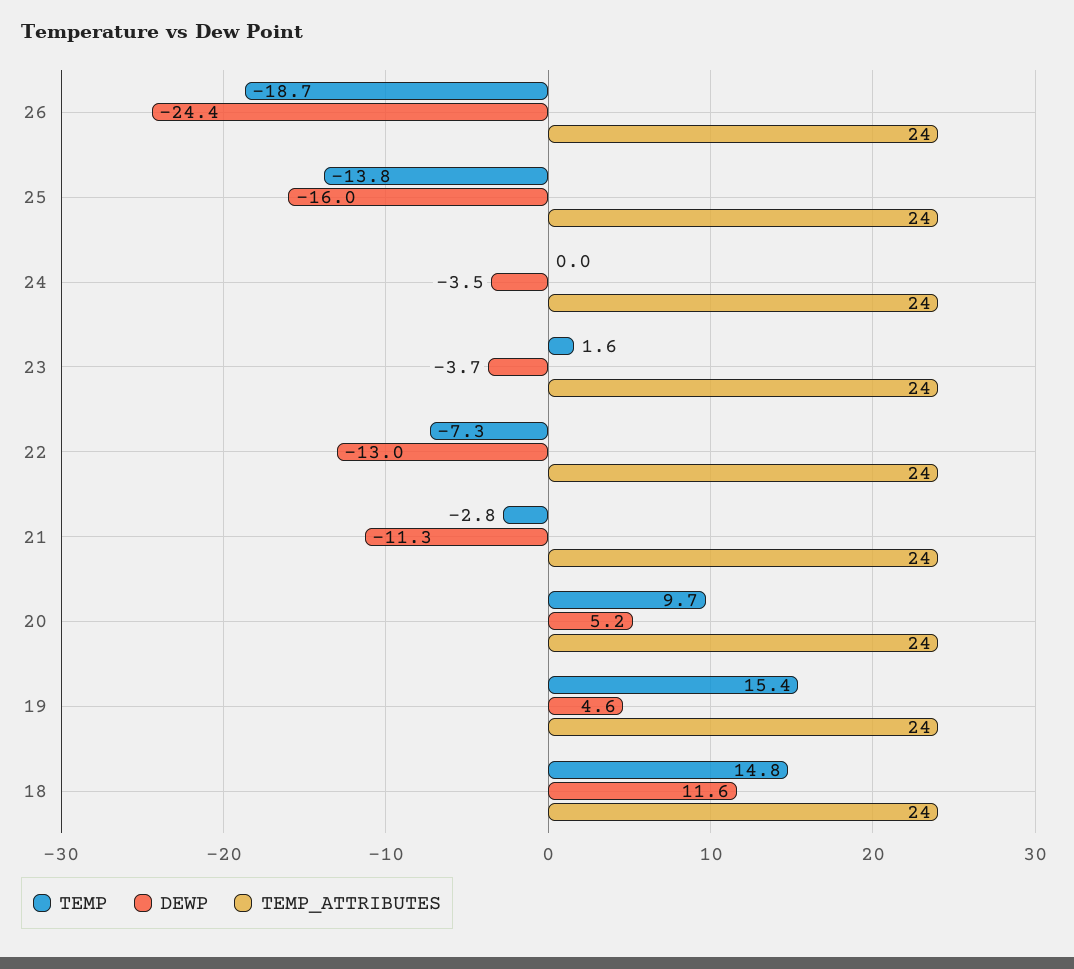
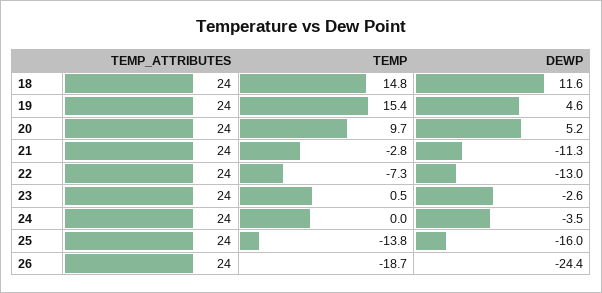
  {
    "TEMP": {
      "26": -18.7,
      "25": -13.8,
      "24": 0,
-     "23": 1.6,
+     "23": 0.5,
      "22": -7.3,
      "21": -2.8,
      "20": 9.7,
      "19": 15.4,
      "18": 14.8
    },
    "DEWP": {
      "26": -24.4,
      "25": -16,
      "24": -3.5,
-     "23": -3.7,
+     "23": -2.6,
      "22": -13,
      "21": -11.3,
      "20": 5.2,
      "19": 4.6,
      "18": 11.6
    },
    "TEMP_ATTRIBUTES": {
      "26": 24,
      "25": 24,
      "24": 24,
      "23": 24,
      "22": 24,
      "21": 24,
      "20": 24,
      "19": 24,
      "18": 24
    }
  }

